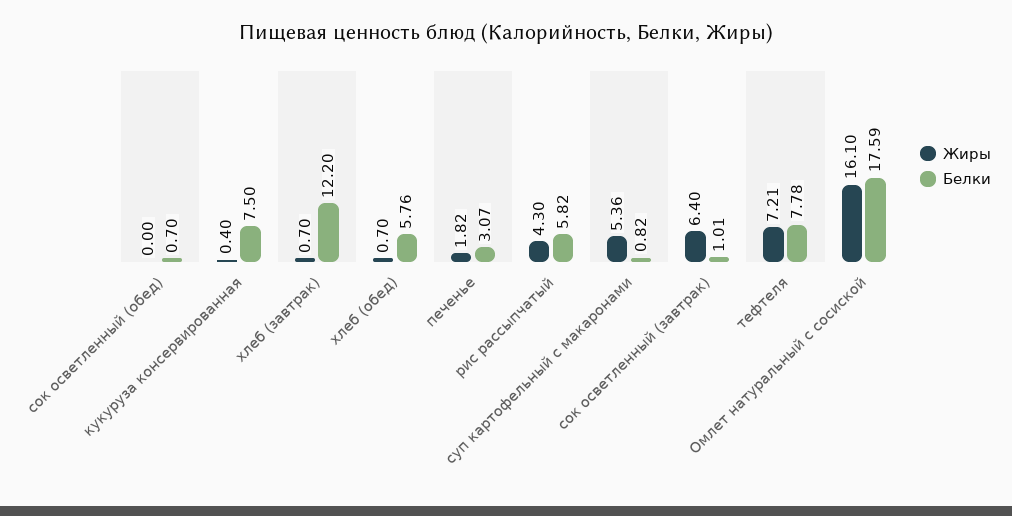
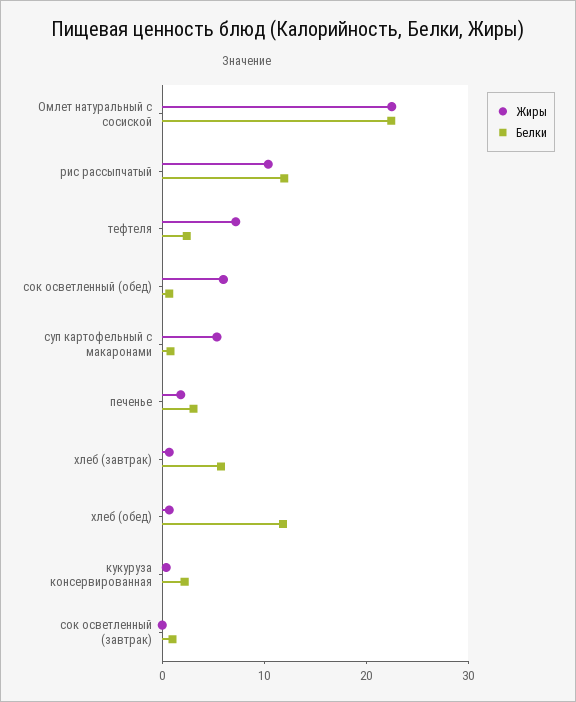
  {
    "Жиры": {
-     "сок осветленный (обед)": 0,
+     "сок осветленный (обед)": 6,
      "кукуруза консервированная": 0.4,
      "хлеб (завтрак)": 0.7,
      "хлеб (обед)": 0.7,
      "печенье": 1.82,
-     "рис рассыпчатый": 4.3,
+     "рис рассыпчатый": 10,
      "суп картофельный с макаронами": 5.36,
-     "сок осветленный (завтрак)": 6.4,
+     "сок осветленный (завтрак)": 0,
      "тефтеля": 7.21,
-     "Омлет натуральный с сосиской": 16.1
+     "Омлет натуральный с сосиской": 22
    },
    "Белки": {
      "сок осветленный (обед)": 0.7,
-     "кукуруза консервированная": 7.5,
+     "кукуруза консервированная": 2,
-     "хлеб (завтрак)": 12.2,
+     "хлеб (завтрак)": 6,
-     "хлеб (обед)": 5.76,
+     "хлеб (обед)": 12,
      "печенье": 3.07,
-     "рис рассыпчатый": 5.82,
+     "рис рассыпчатый": 12,
      "суп картофельный с макаронами": 0.82,
      "сок осветленный (завтрак)": 1.01,
-     "тефтеля": 7.78,
+     "тефтеля": 2,
-     "Омлет натуральный с сосиской": 17.59
+     "Омлет натуральный с сосиской": 22
    }
  }

